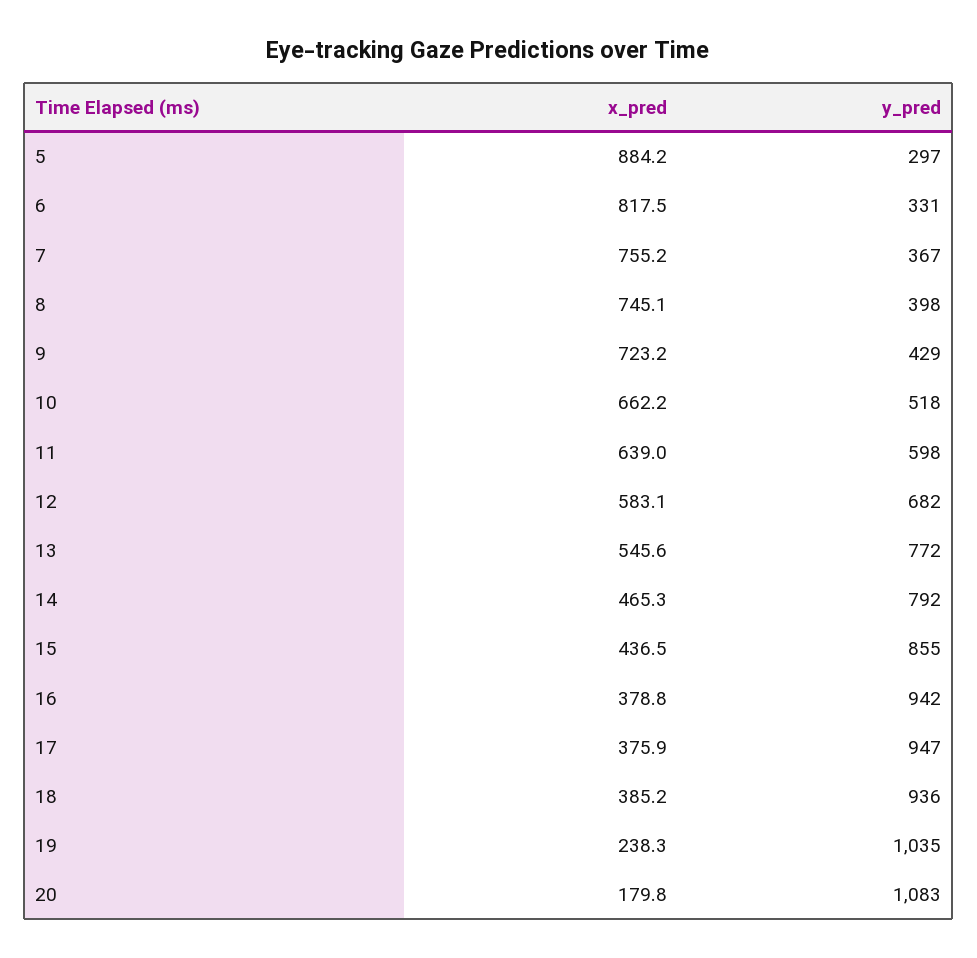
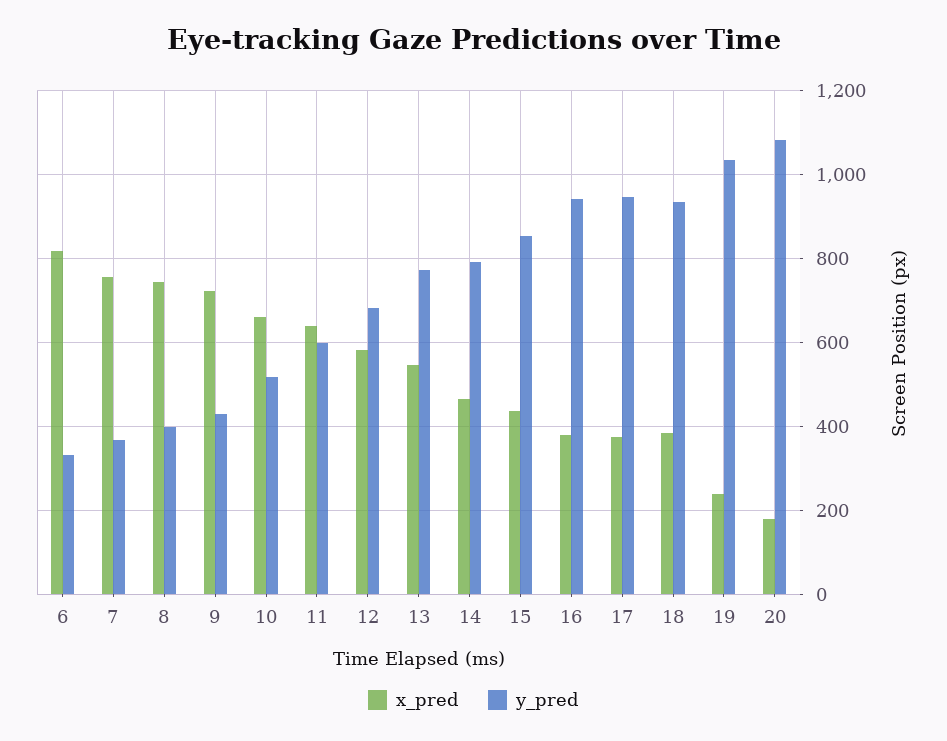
  {
    "x_pred": {
-     "5": 884.2,
      "6": 817.5,
      "7": 755.2,
      "8": 745.1,
      "9": 723.2,
      "10": 662.2,
      "11": 639,
      "12": 583.1,
      "13": 545.6,
      "14": 465.3,
      "15": 436.5,
      "16": 378.8,
      "17": 375.9,
      "18": 385.2,
      "19": 238.3,
      "20": 179.8
    },
    "y_pred": {
-     "5": 297,
      "6": 331,
      "7": 367,
      "8": 398,
      "9": 429,
      "10": 518,
      "11": 598,
      "12": 682,
      "13": 772,
      "14": 792,
      "15": 855,
      "16": 942,
      "17": 947,
      "18": 936,
      "19": 1035,
      "20": 1083
    }
  }

